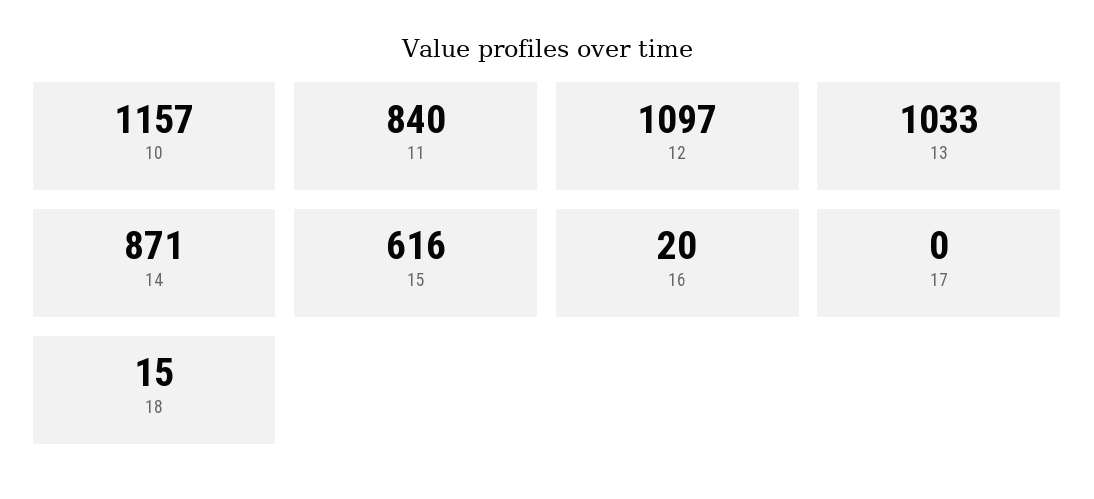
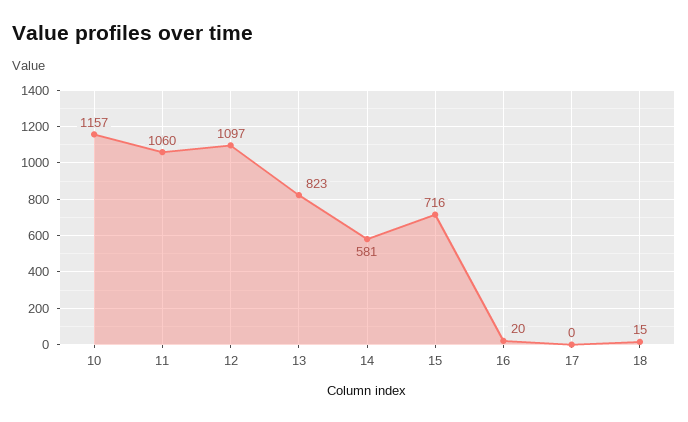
  {
    "10": 1157,
-   "11": 840,
+   "11": 1060,
    "12": 1097,
-   "13": 1033,
+   "13": 823,
-   "14": 871,
+   "14": 581,
-   "15": 616,
+   "15": 716,
    "16": 20,
    "17": 0,
    "18": 15
  }

